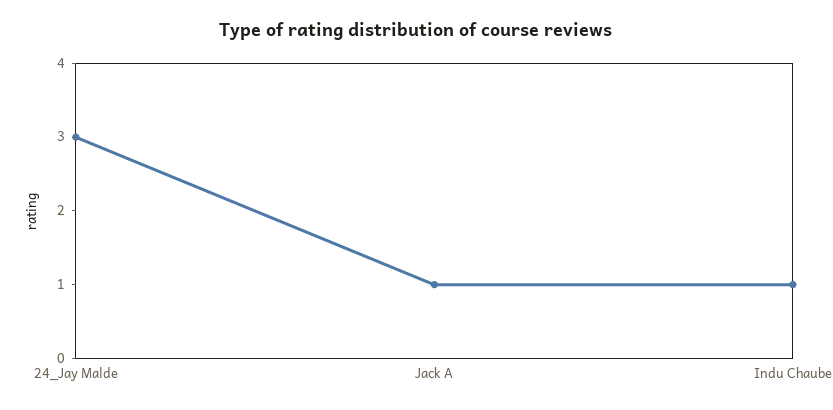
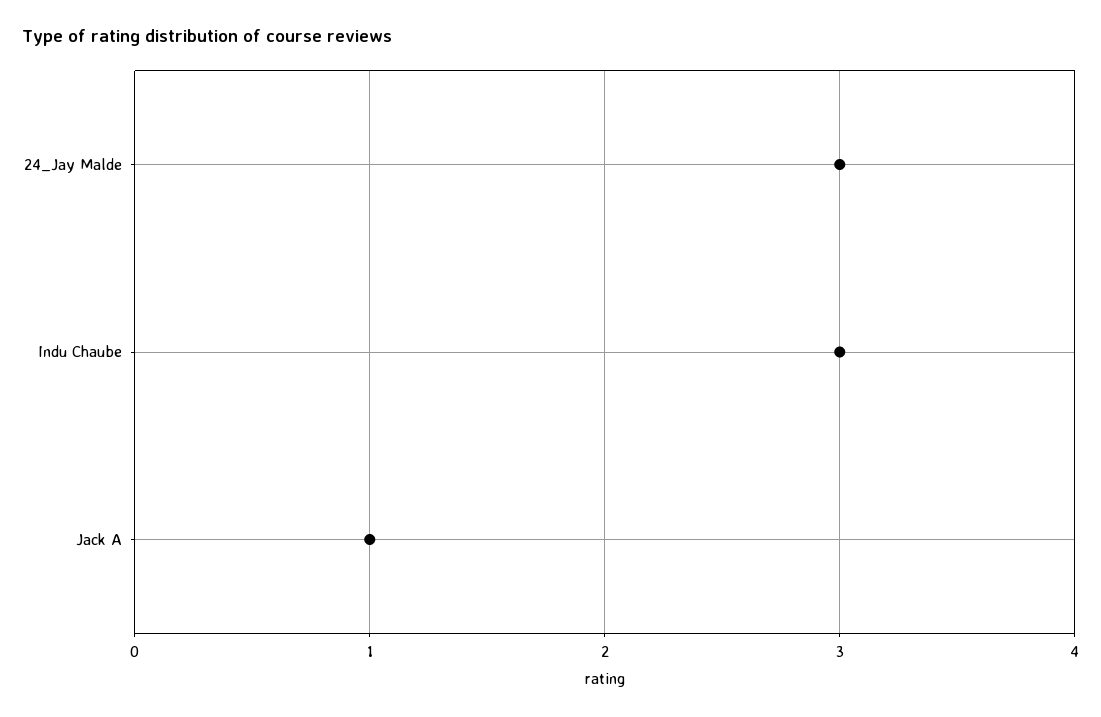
  {
    "24_Jay Malde": 3,
    "Jack A": 1,
-   "Indu Chaube": 1
+   "Indu Chaube": 3
  }

